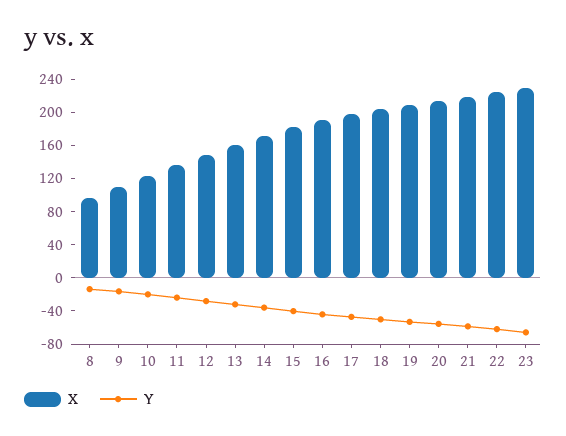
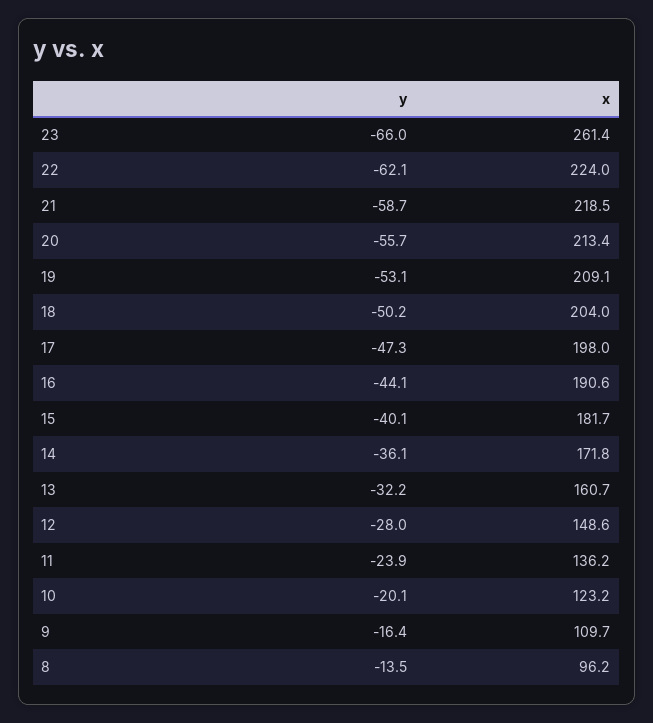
  {
    "X": {
      "8": 96.2,
      "9": 109.7,
      "10": 123.2,
      "11": 136.2,
      "12": 148.6,
      "13": 160.7,
      "14": 171.8,
      "15": 181.7,
      "16": 190.6,
      "17": 198,
      "18": 204,
      "19": 209.1,
      "20": 213.4,
      "21": 218.5,
      "22": 224,
-     "23": 230
+     "23": 261.4
    },
    "Y": {
      "8": -13.5,
      "9": -16.4,
      "10": -20.1,
      "11": -23.9,
      "12": -28,
      "13": -32.2,
      "14": -36.1,
      "15": -40.1,
      "16": -44.1,
      "17": -47.3,
      "18": -50.2,
      "19": -53.1,
      "20": -55.7,
      "21": -58.7,
      "22": -62.1,
      "23": -66
    }
  }

